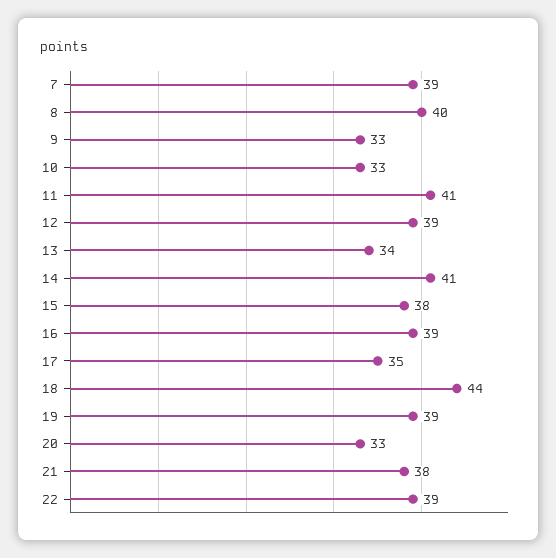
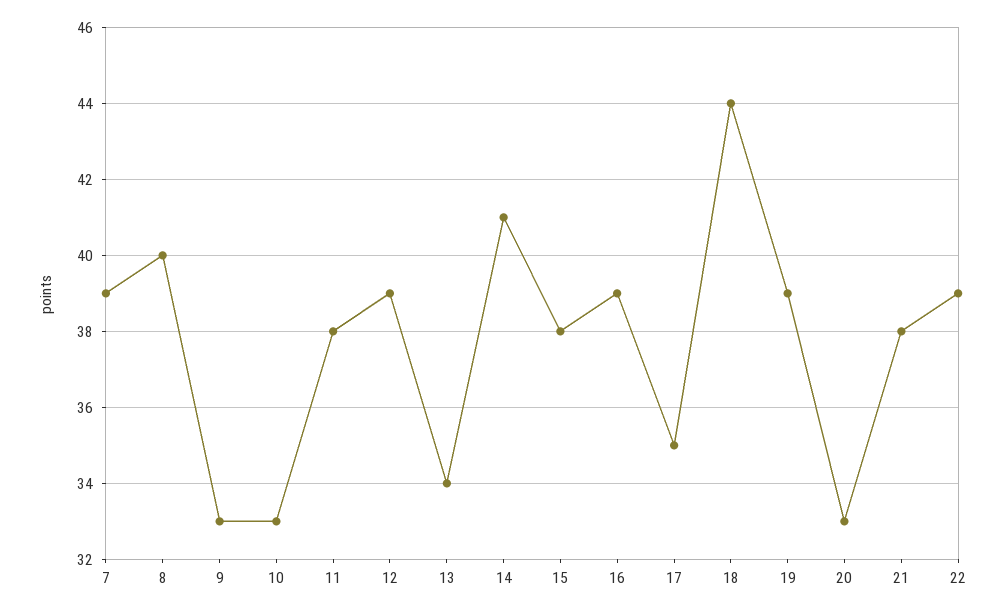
  {
    "7": 39,
    "8": 40,
    "9": 33,
    "10": 33,
-   "11": 41,
+   "11": 38,
    "12": 39,
    "13": 34,
    "14": 41,
    "15": 38,
    "16": 39,
    "17": 35,
    "18": 44,
    "19": 39,
    "20": 33,
    "21": 38,
    "22": 39
  }

